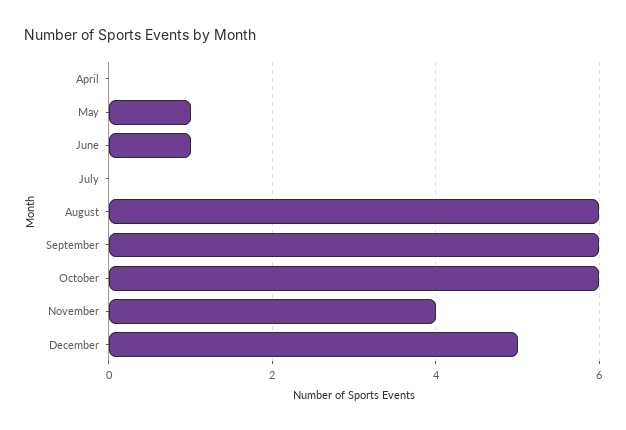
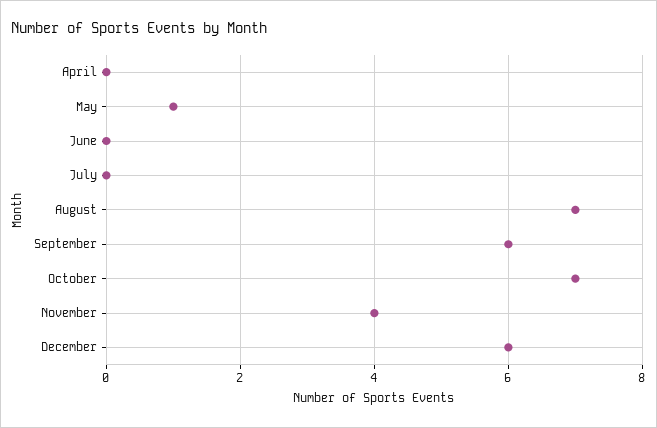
  {
    "April": 0,
    "May": 1,
-   "June": 1,
+   "June": 0,
    "July": 0,
-   "August": 6,
+   "August": 7,
    "September": 6,
-   "October": 6,
+   "October": 7,
    "November": 4,
-   "December": 5
+   "December": 6
  }

